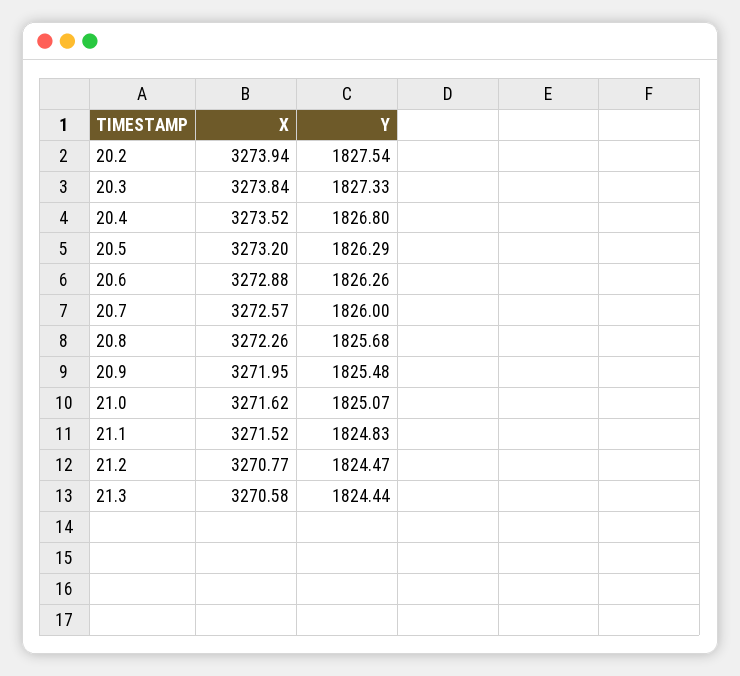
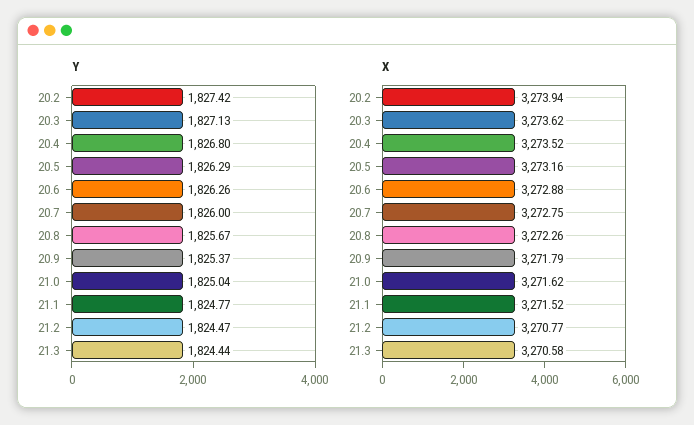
  {
    "X": {
      "20.2": 3273.94,
-     "20.3": 3273.84,
+     "20.3": 3273.62,
      "20.4": 3273.52,
-     "20.5": 3273.2,
+     "20.5": 3273.16,
      "20.6": 3272.88,
-     "20.7": 3272.57,
+     "20.7": 3272.75,
      "20.8": 3272.26,
-     "20.9": 3271.95,
+     "20.9": 3271.79,
      "21.0": 3271.62,
      "21.1": 3271.52,
      "21.2": 3270.77,
      "21.3": 3270.58
    },
    "Y": {
-     "20.2": 1827.54,
+     "20.2": 1827.42,
-     "20.3": 1827.33,
+     "20.3": 1827.13,
      "20.4": 1826.8,
      "20.5": 1826.29,
      "20.6": 1826.26,
      "20.7": 1826,
-     "20.8": 1825.68,
+     "20.8": 1825.67,
-     "20.9": 1825.48,
+     "20.9": 1825.37,
-     "21.0": 1825.07,
+     "21.0": 1825.04,
-     "21.1": 1824.83,
+     "21.1": 1824.77,
      "21.2": 1824.47,
      "21.3": 1824.44
    }
  }

